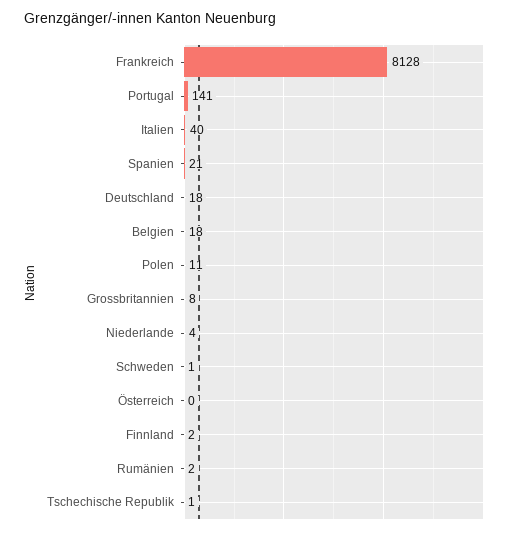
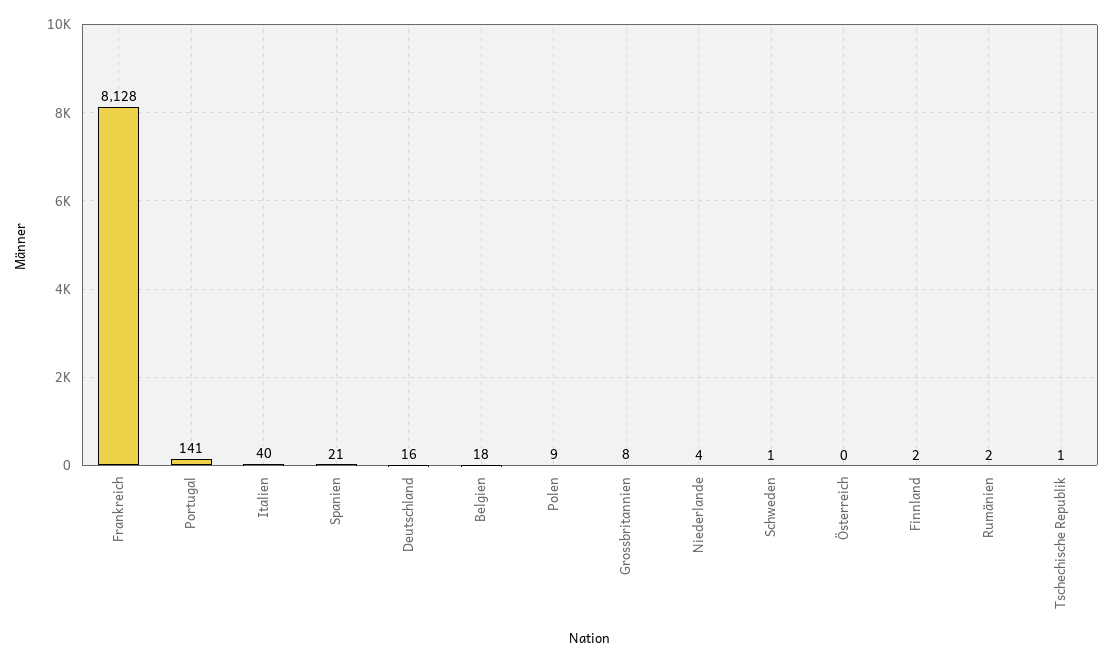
  {
    "Frankreich": 8128,
    "Portugal": 141,
    "Italien": 40,
    "Spanien": 21,
-   "Deutschland": 18,
+   "Deutschland": 16,
    "Belgien": 18,
-   "Polen": 11,
+   "Polen": 9,
    "Grossbritannien": 8,
    "Niederlande": 4,
    "Schweden": 1,
    "Österreich": 0,
    "Finnland": 2,
    "Rumänien": 2,
    "Tschechische Republik": 1
  }

